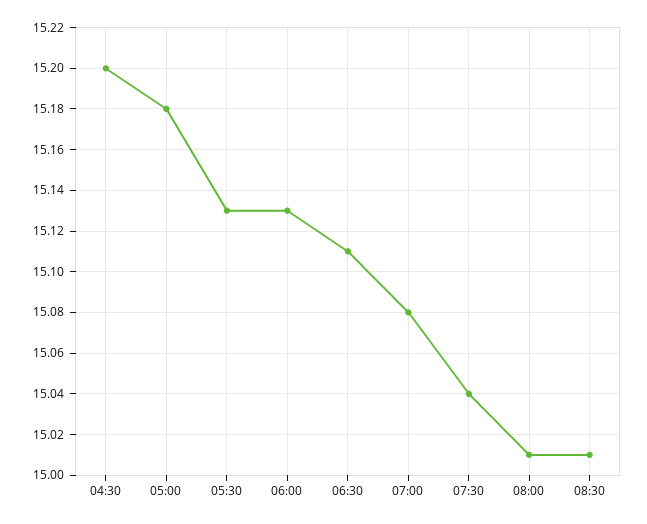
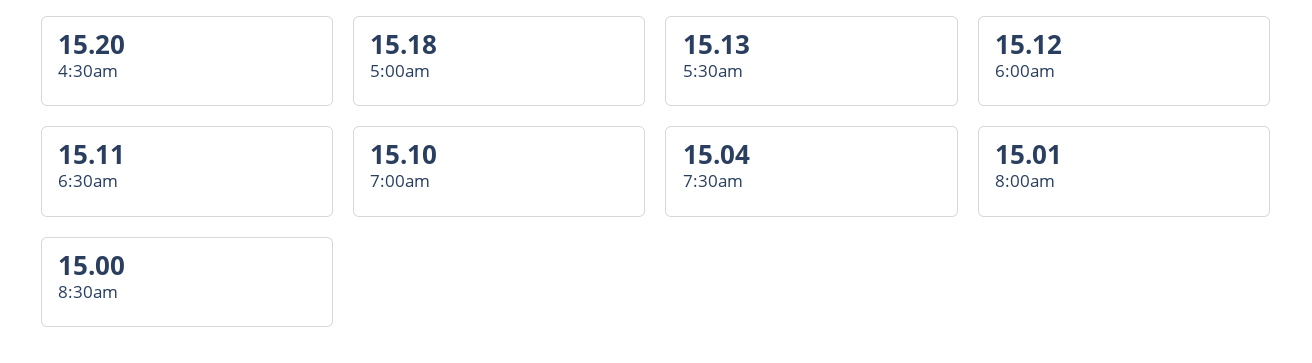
  {
    "04:30": 15.2,
    "05:00": 15.18,
    "05:30": 15.13,
-   "06:00": 15.13,
+   "06:00": 15.12,
    "06:30": 15.11,
-   "07:00": 15.08,
+   "07:00": 15.1,
    "07:30": 15.04,
    "08:00": 15.01,
-   "08:30": 15.01
+   "08:30": 15
  }

